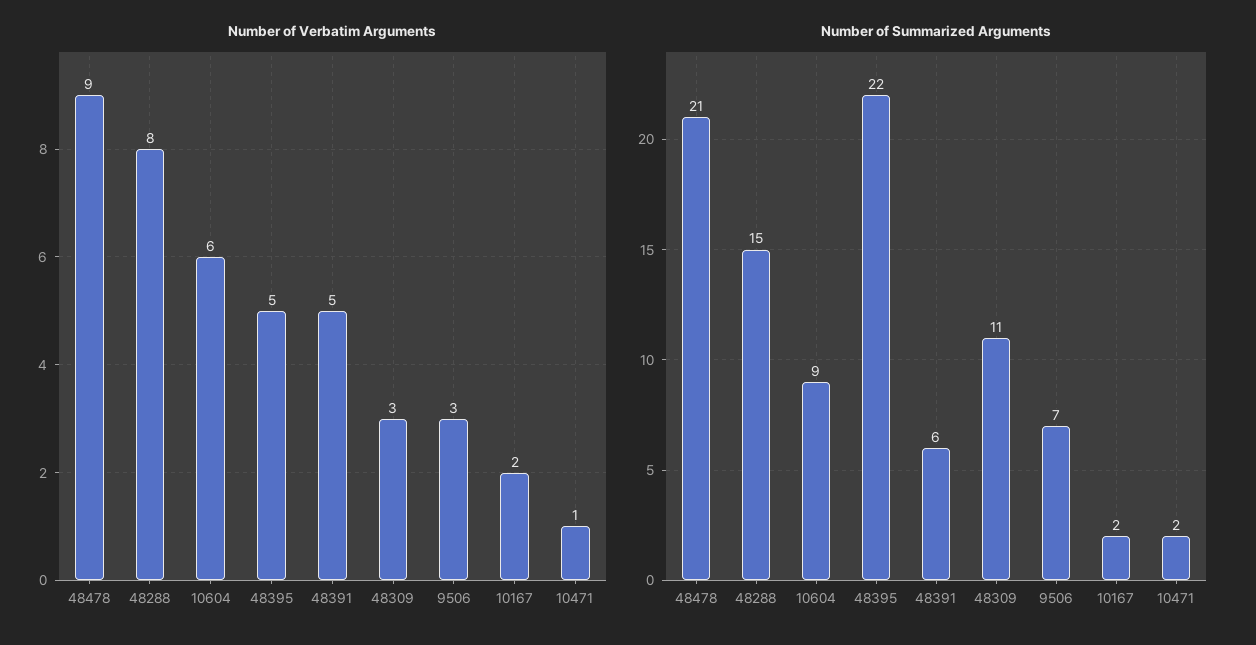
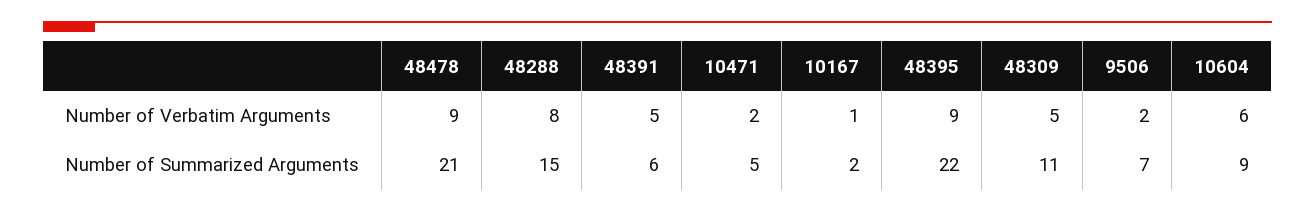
  {
    "Number of Verbatim Arguments": {
      "48478": 9,
      "48288": 8,
      "10604": 6,
-     "48395": 5,
+     "48395": 9,
      "48391": 5,
-     "48309": 3,
+     "48309": 5,
-     "9506": 3,
+     "9506": 2,
-     "10167": 2,
+     "10167": 1,
-     "10471": 1
+     "10471": 2
    },
    "Number of Summarized Arguments": {
      "48478": 21,
      "48288": 15,
      "10604": 9,
      "48395": 22,
      "48391": 6,
      "48309": 11,
      "9506": 7,
      "10167": 2,
-     "10471": 2
+     "10471": 5
    }
  }

